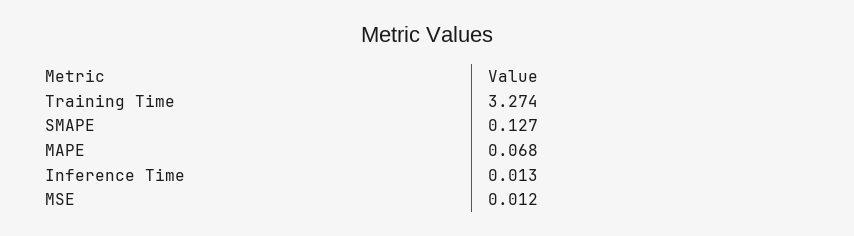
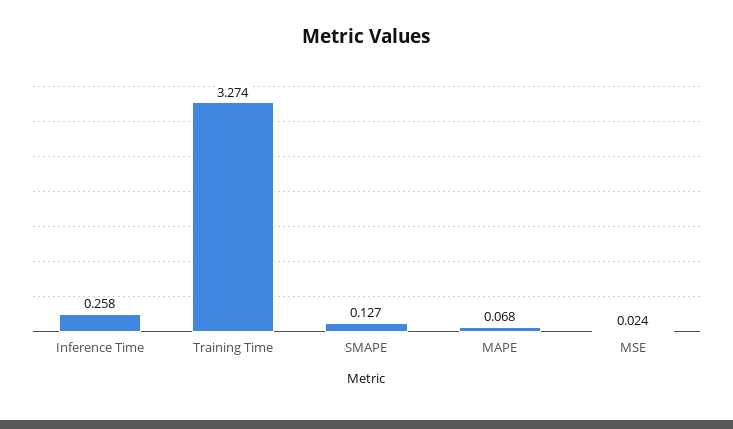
  {
    "Training Time": 3.274,
    "SMAPE": 0.127,
    "MAPE": 0.068,
-   "Inference Time": 0.013,
+   "Inference Time": 0.258,
-   "MSE": 0.012
+   "MSE": 0.024
  }

